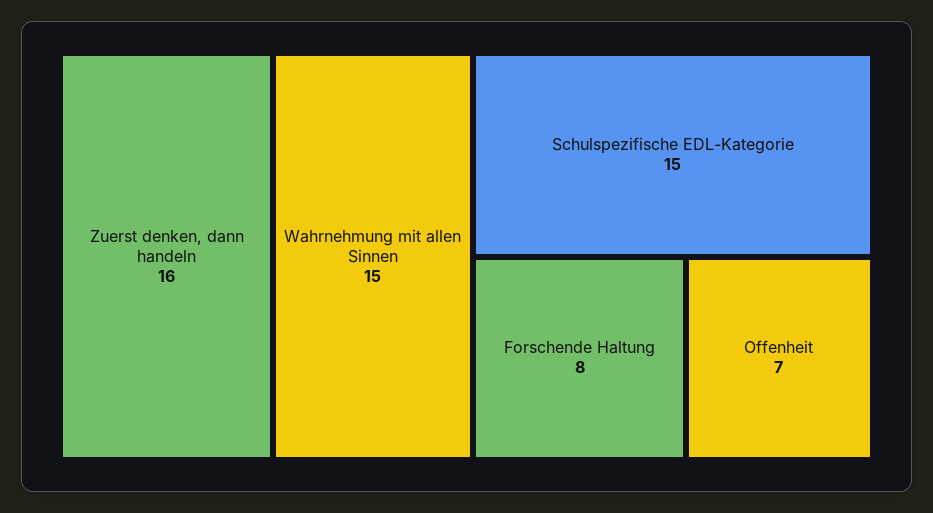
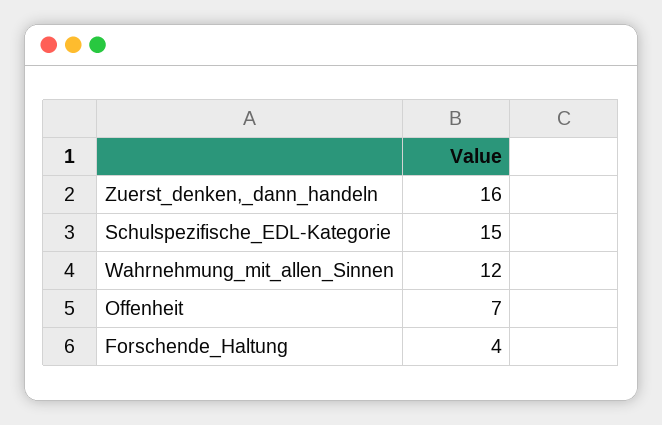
  {
    "Zuerst denken, dann handeln": 16,
-   "Wahrnehmung mit allen Sinnen": 15,
+   "Wahrnehmung mit allen Sinnen": 12,
    "Schulspezifische EDL-Kategorie": 15,
-   "Forschende Haltung": 8,
+   "Forschende Haltung": 4,
    "Offenheit": 7
  }

